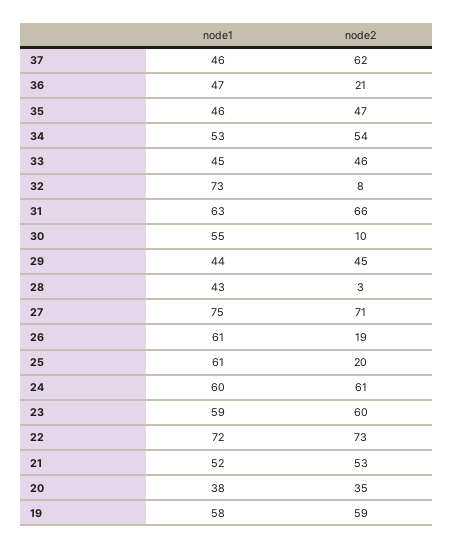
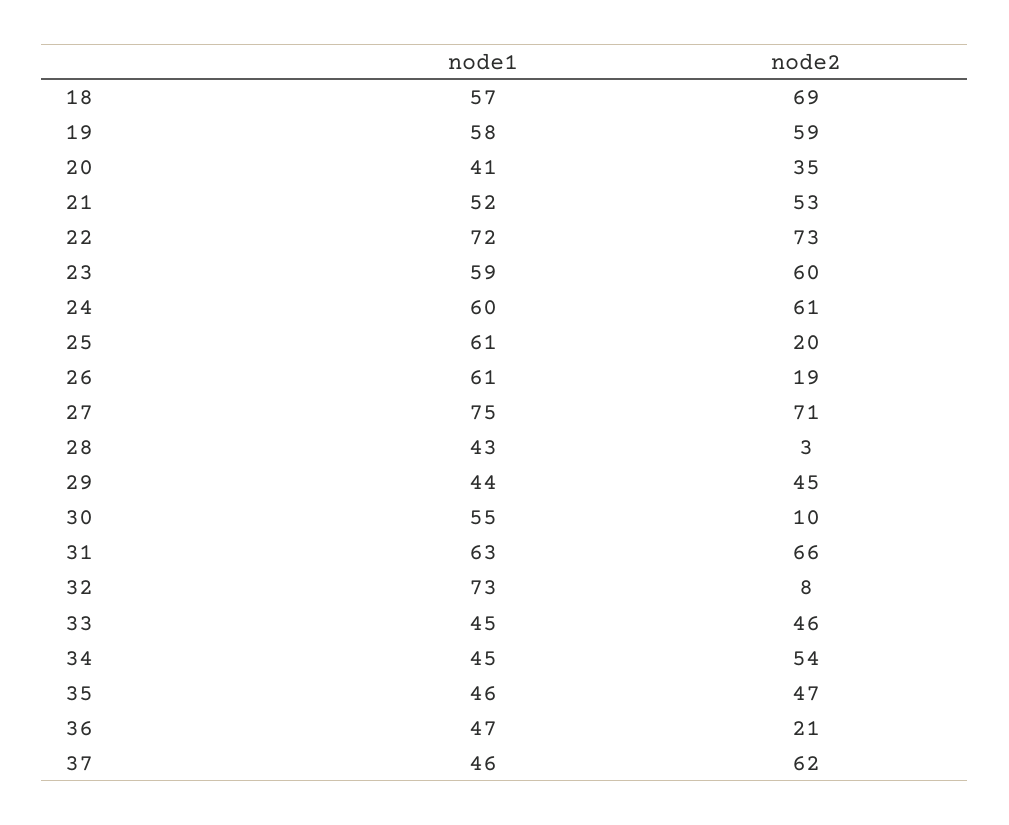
  {
    "node1": {
      "37": 46,
      "36": 47,
      "35": 46,
-     "34": 53,
+     "34": 45,
      "33": 45,
      "32": 73,
      "31": 63,
      "30": 55,
      "29": 44,
      "28": 43,
      "27": 75,
      "26": 61,
      "25": 61,
      "24": 60,
      "23": 59,
      "22": 72,
      "21": 52,
-     "20": 38,
+     "20": 41,
-     "19": 58
+     "19": 58,
+     "18": 57
    },
    "node2": {
      "37": 62,
      "36": 21,
      "35": 47,
      "34": 54,
      "33": 46,
      "32": 8,
      "31": 66,
      "30": 10,
      "29": 45,
      "28": 3,
      "27": 71,
      "26": 19,
      "25": 20,
      "24": 61,
      "23": 60,
      "22": 73,
      "21": 53,
      "20": 35,
-     "19": 59
+     "19": 59,
+     "18": 69
    }
  }

